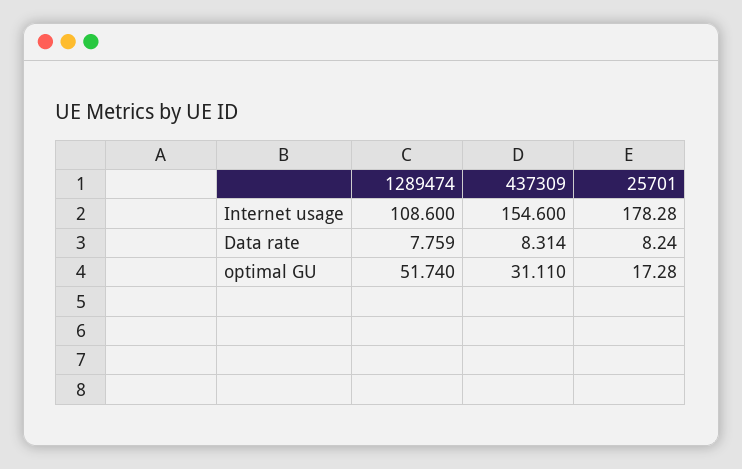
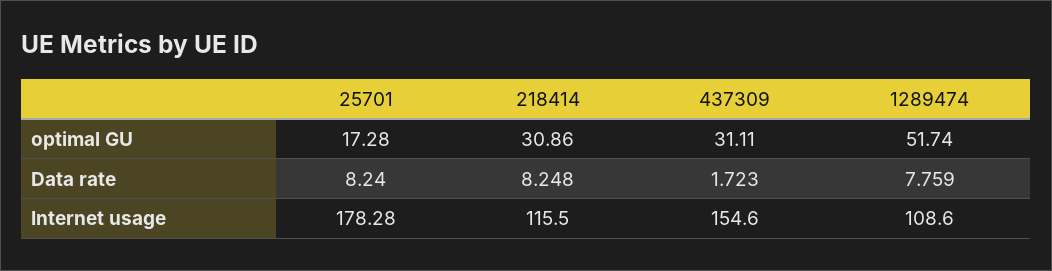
  {
    "1289474": {
      "Internet usage": 108.6,
      "Data rate": 7.759,
      "optimal GU": 51.74
    },
    "437309": {
      "Internet usage": 154.6,
-     "Data rate": 8.314,
+     "Data rate": 1.723,
      "optimal GU": 31.11
    },
    "25701": {
      "Internet usage": 178.28,
      "Data rate": 8.24,
      "optimal GU": 17.28
-   }
+   },
+   "218414": {
+     "optimal GU": 30.86,
+     "Data rate": 8.248,
+     "Internet usage": 115.5
+   }
  }

